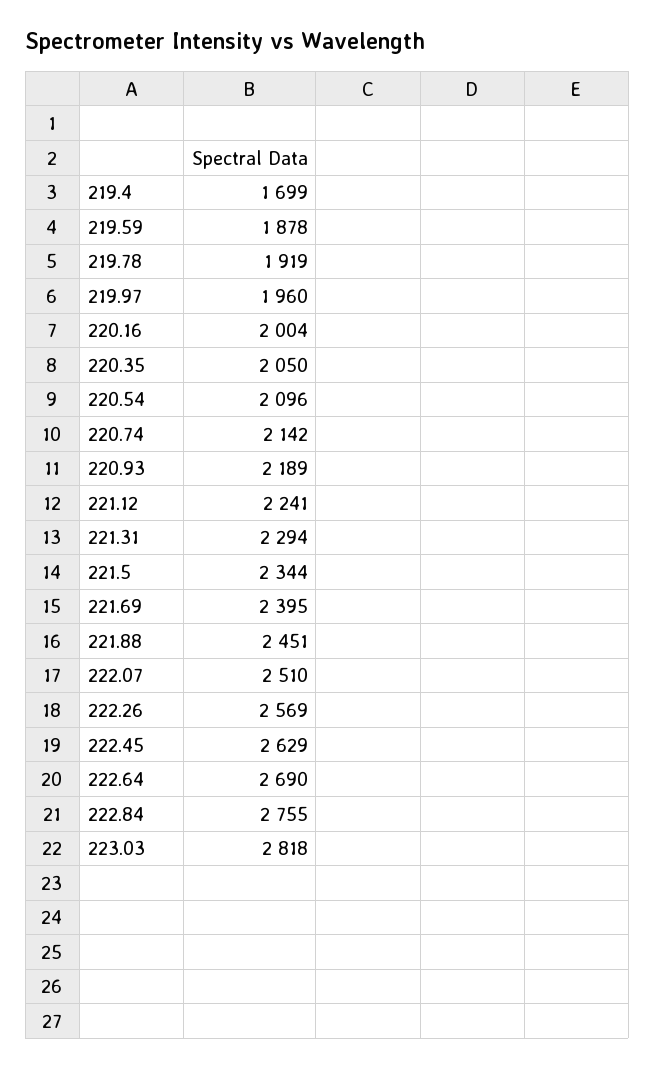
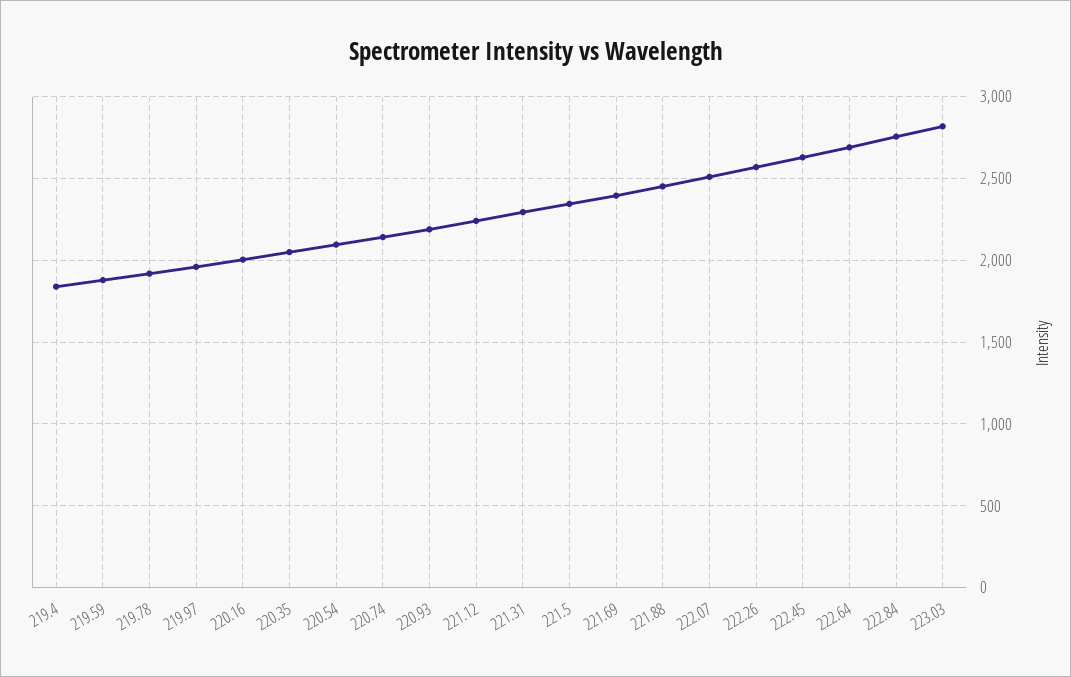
  {
-   "219.4": 1699,
+   "219.4": 1850,
    "219.59": 1878,
    "219.78": 1919,
    "219.97": 1960,
    "220.16": 2004,
    "220.35": 2050,
    "220.54": 2096,
    "220.74": 2142,
    "220.93": 2189,
    "221.12": 2241,
    "221.31": 2294,
    "221.5": 2344,
    "221.69": 2395,
    "221.88": 2451,
    "222.07": 2510,
    "222.26": 2569,
    "222.45": 2629,
    "222.64": 2690,
    "222.84": 2755,
    "223.03": 2818
  }

